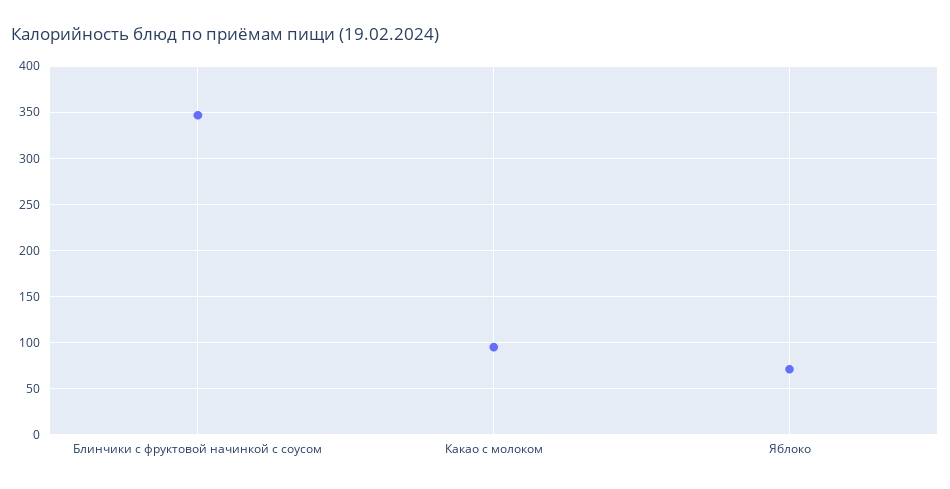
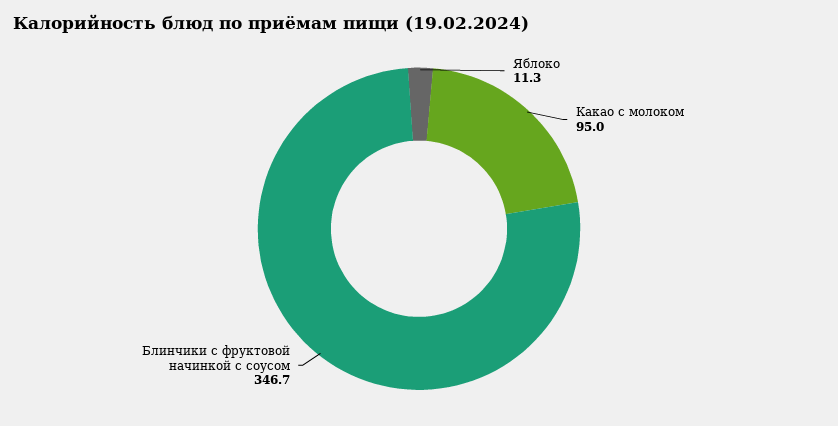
  {
    "Блинчики с фруктовой начинкой с соусом": 346.7,
    "Какао с молоком": 95,
-   "Яблоко": 70
+   "Яблоко": 11.3
  }

